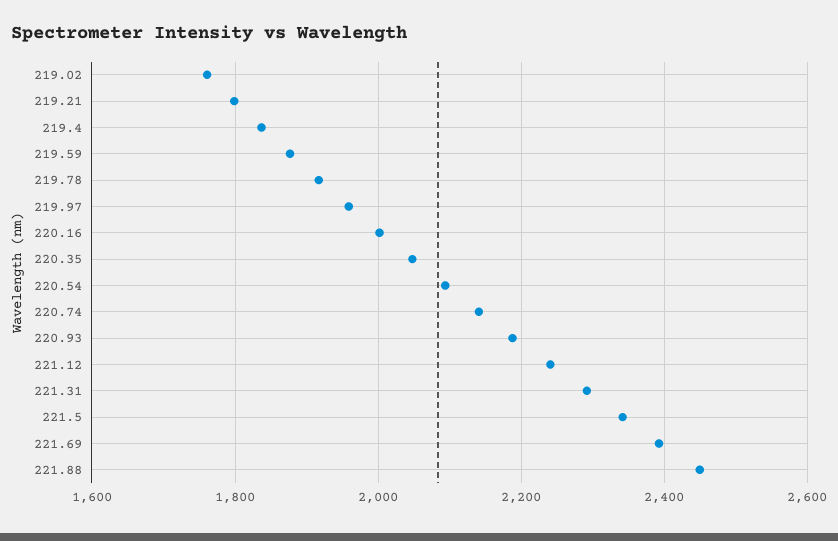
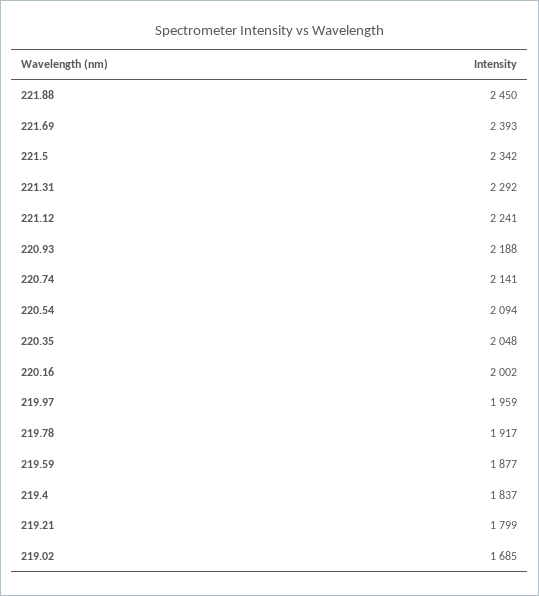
  {
-   "219.02": 1760,
+   "219.02": 1685,
    "219.21": 1799,
    "219.4": 1837,
    "219.59": 1877,
    "219.78": 1917,
    "219.97": 1959,
    "220.16": 2002,
    "220.35": 2048,
    "220.54": 2094,
    "220.74": 2141,
    "220.93": 2188,
    "221.12": 2241,
    "221.31": 2292,
    "221.5": 2342,
    "221.69": 2393,
    "221.88": 2450
  }

